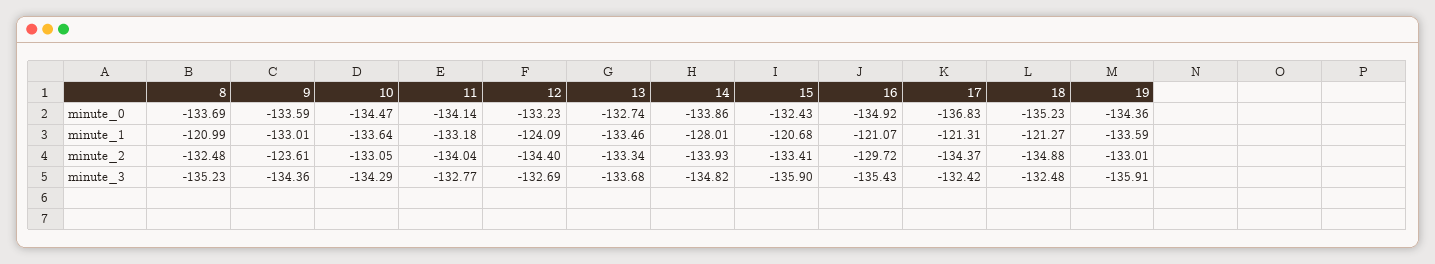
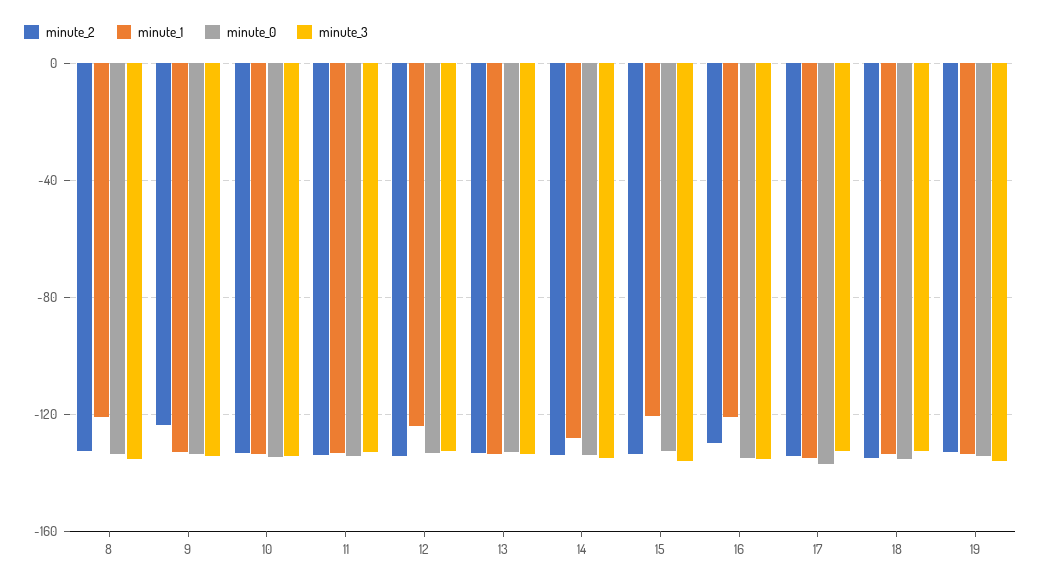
  {
    "minute_0": {
      "8": -133.69,
      "9": -133.59,
      "10": -134.47,
      "11": -134.14,
      "12": -133.23,
      "13": -132.74,
      "14": -133.86,
      "15": -132.43,
      "16": -134.92,
      "17": -136.83,
      "18": -135.23,
      "19": -134.36
    },
    "minute_1": {
      "8": -120.99,
      "9": -133.01,
      "10": -133.64,
      "11": -133.18,
      "12": -124.09,
      "13": -133.46,
      "14": -128.01,
      "15": -120.68,
      "16": -121.07,
-     "17": -121.31,
+     "17": -135,
-     "18": -121.27,
+     "18": -135,
      "19": -133.59
    },
    "minute_2": {
      "8": -132.48,
      "9": -123.61,
      "10": -133.05,
      "11": -134.04,
      "12": -134.4,
      "13": -133.34,
      "14": -133.93,
      "15": -133.41,
      "16": -129.72,
      "17": -134.37,
      "18": -134.88,
      "19": -133.01
    },
    "minute_3": {
      "8": -135.23,
      "9": -134.36,
      "10": -134.29,
      "11": -132.77,
      "12": -132.69,
      "13": -133.68,
      "14": -134.82,
      "15": -135.9,
      "16": -135.43,
      "17": -132.42,
      "18": -132.48,
      "19": -135.91
    }
  }

